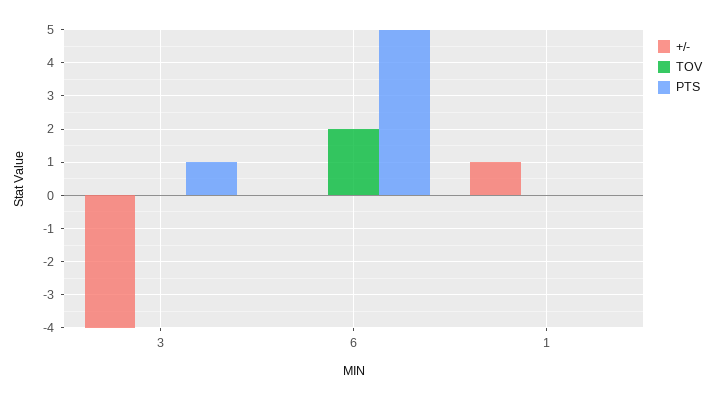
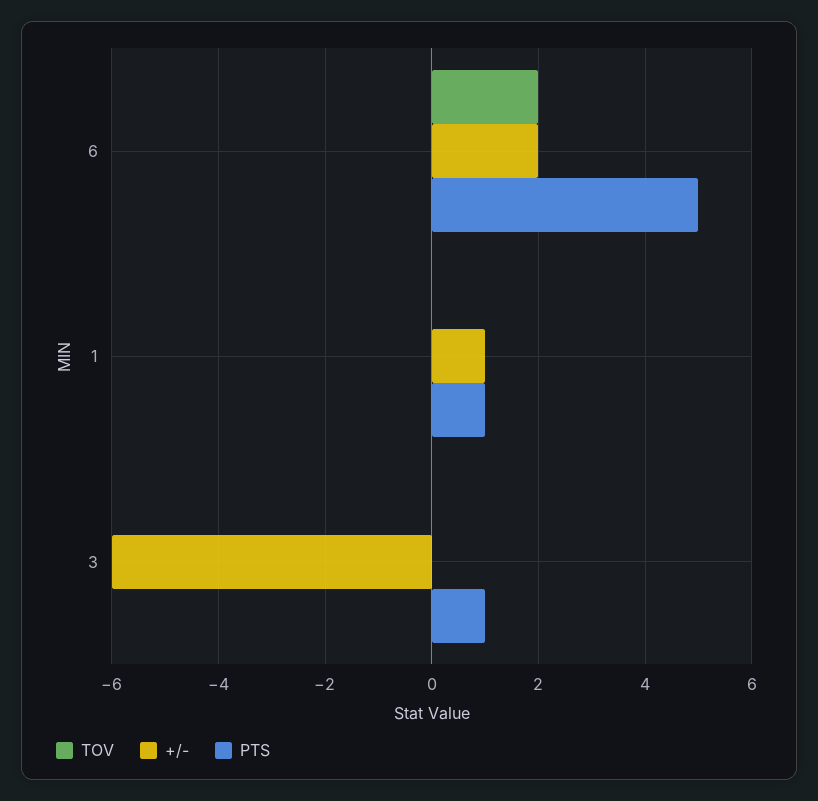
  {
    "+/-": {
-     "3": -4,
+     "3": -6,
-     "6": 0,
+     "6": 2,
      "1": 1
    },
    "TOV": {
      "3": 0,
      "6": 2,
      "1": 0
    },
    "PTS": {
      "3": 1,
      "6": 5,
-     "1": 0
+     "1": 1
    }
  }

